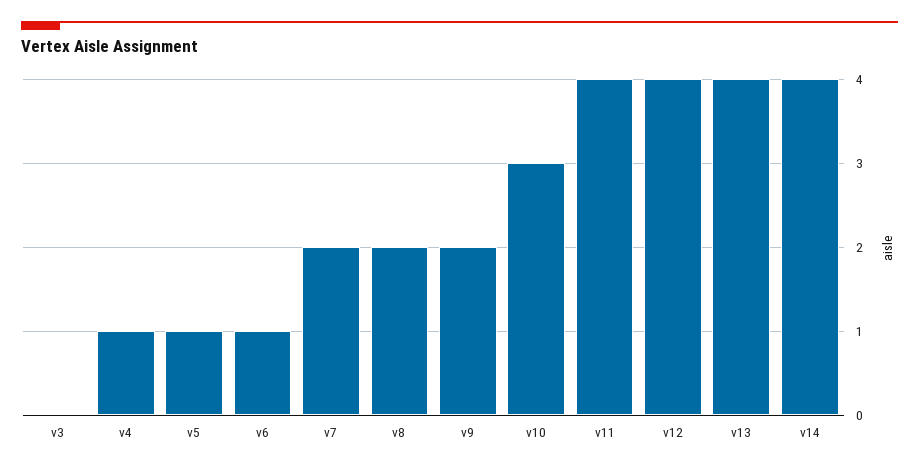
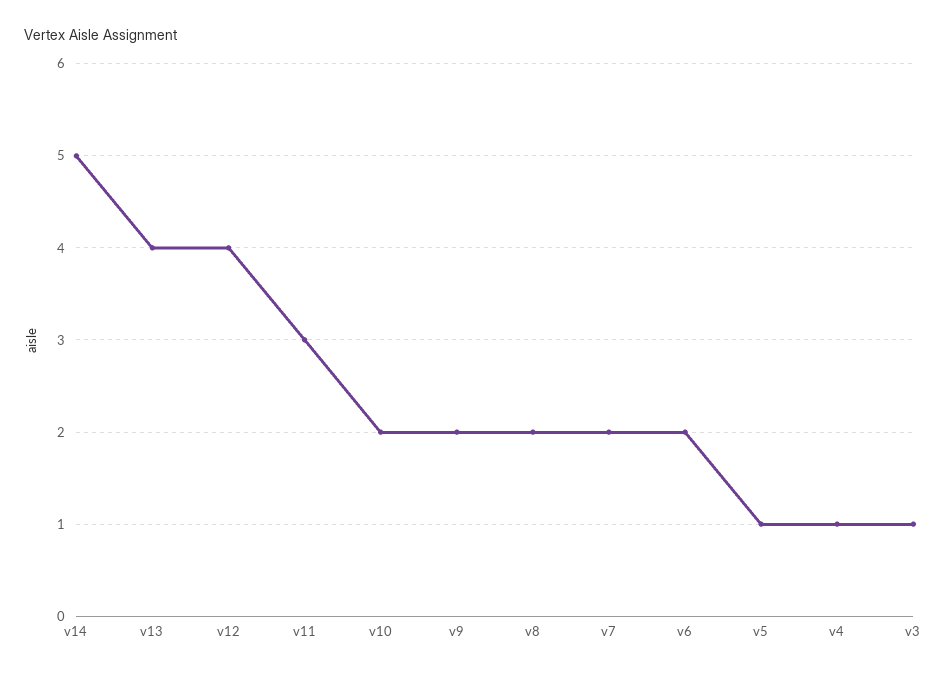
  {
-   "v3": 0,
+   "v3": 1,
    "v4": 1,
    "v5": 1,
-   "v6": 1,
+   "v6": 2,
    "v7": 2,
    "v8": 2,
    "v9": 2,
-   "v10": 3,
+   "v10": 2,
-   "v11": 4,
+   "v11": 3,
    "v12": 4,
    "v13": 4,
-   "v14": 4
+   "v14": 5
  }

